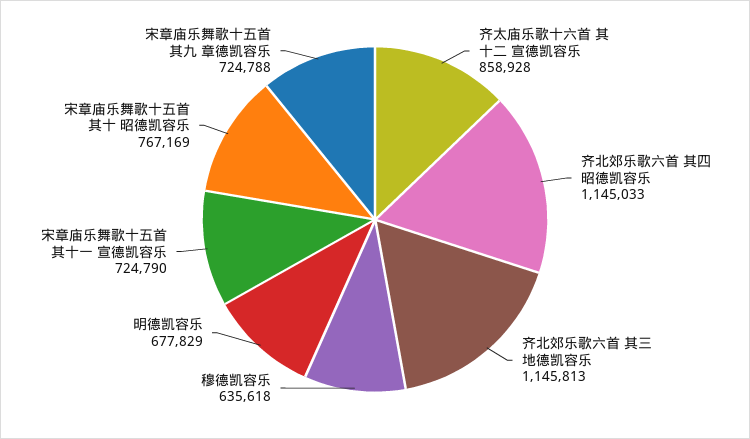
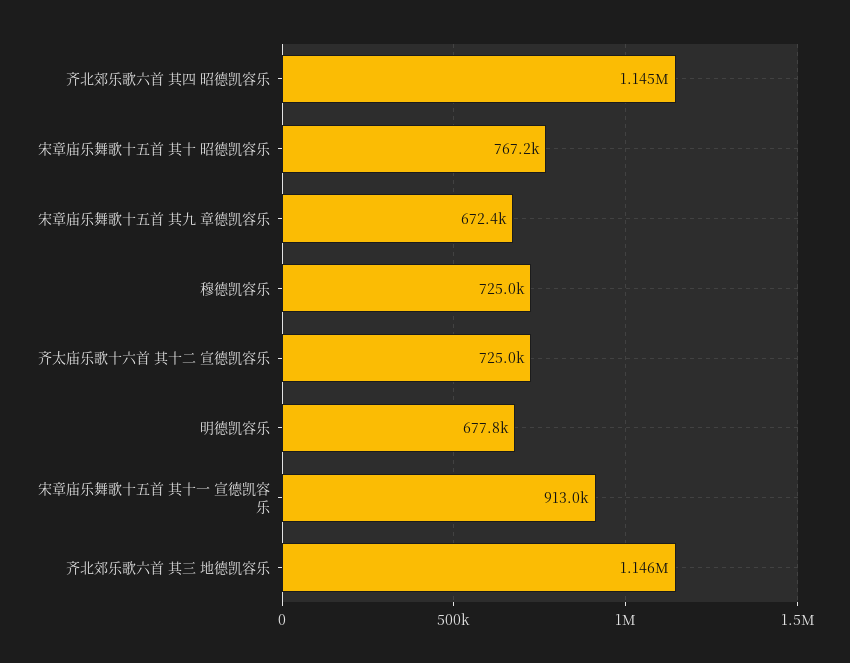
  {
-   "齐太庙乐歌十六首 其十二 宣德凯容乐": 858928,
+   "齐太庙乐歌十六首 其十二 宣德凯容乐": 725000,
    "齐北郊乐歌六首 其四 昭德凯容乐": 1145033,
    "齐北郊乐歌六首 其三 地德凯容乐": 1145813,
-   "穆德凯容乐": 635618,
+   "穆德凯容乐": 725000,
    "明德凯容乐": 677829,
-   "宋章庙乐舞歌十五首 其十一 宣德凯容乐": 724790,
+   "宋章庙乐舞歌十五首 其十一 宣德凯容乐": 913000,
    "宋章庙乐舞歌十五首 其十 昭德凯容乐": 767169,
-   "宋章庙乐舞歌十五首 其九 章德凯容乐": 724788
+   "宋章庙乐舞歌十五首 其九 章德凯容乐": 672400
  }

